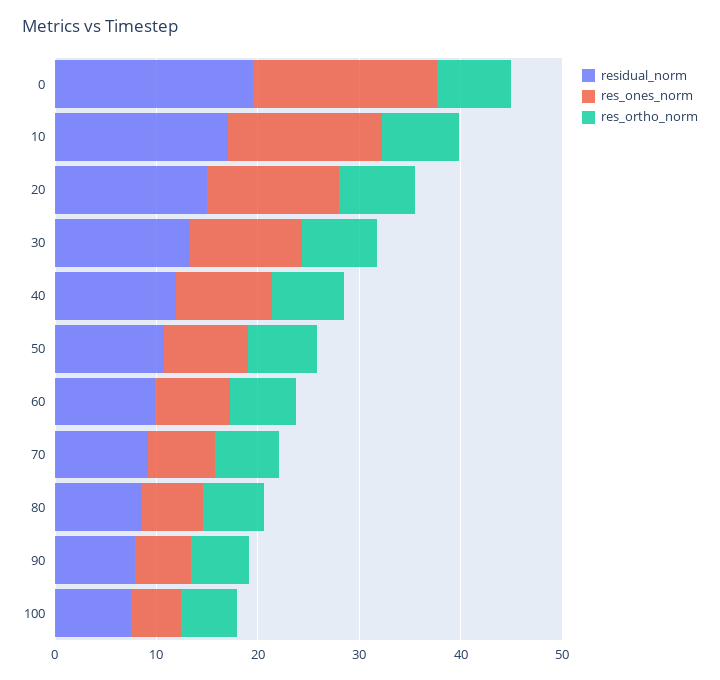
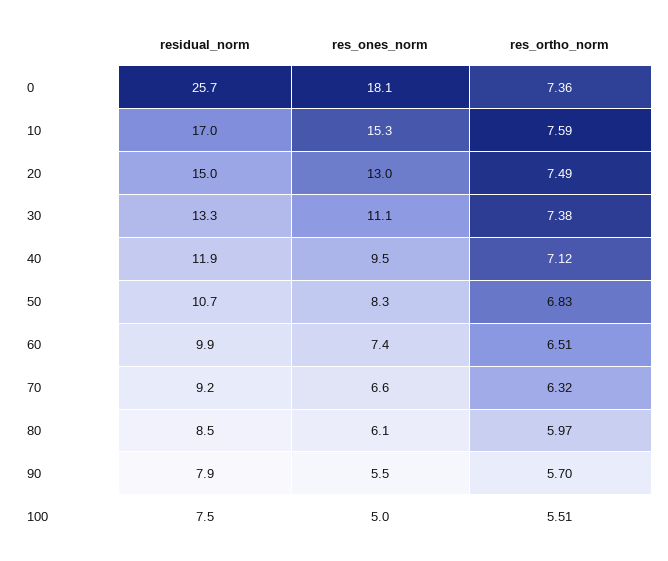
  {
    "residual_norm": {
-     "0": 20,
+     "0": 25.7,
      "10": 17,
      "20": 15,
      "30": 13.3,
      "40": 11.9,
      "50": 10.7,
      "60": 9.9,
      "70": 9.2,
      "80": 8.5,
      "90": 7.9,
      "100": 7.5
    },
    "res_ones_norm": {
      "0": 18.1,
      "10": 15.3,
      "20": 13,
      "30": 11.1,
      "40": 9.5,
      "50": 8.3,
      "60": 7.4,
      "70": 6.6,
      "80": 6.1,
      "90": 5.5,
      "100": 5
    },
    "res_ortho_norm": {
      "0": 7.36,
      "10": 7.59,
      "20": 7.49,
      "30": 7.38,
      "40": 7.12,
      "50": 6.83,
      "60": 6.51,
      "70": 6.32,
      "80": 5.97,
      "90": 5.7,
      "100": 5.51
    }
  }

